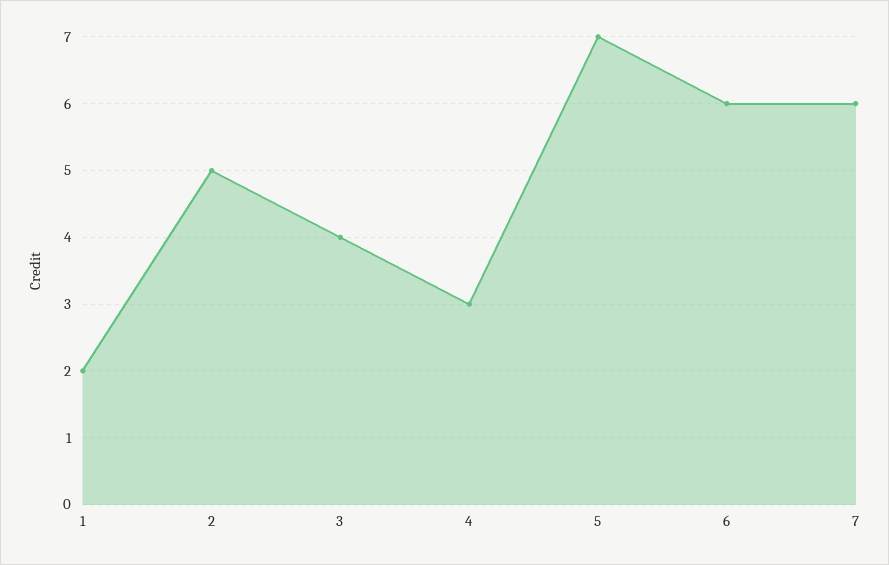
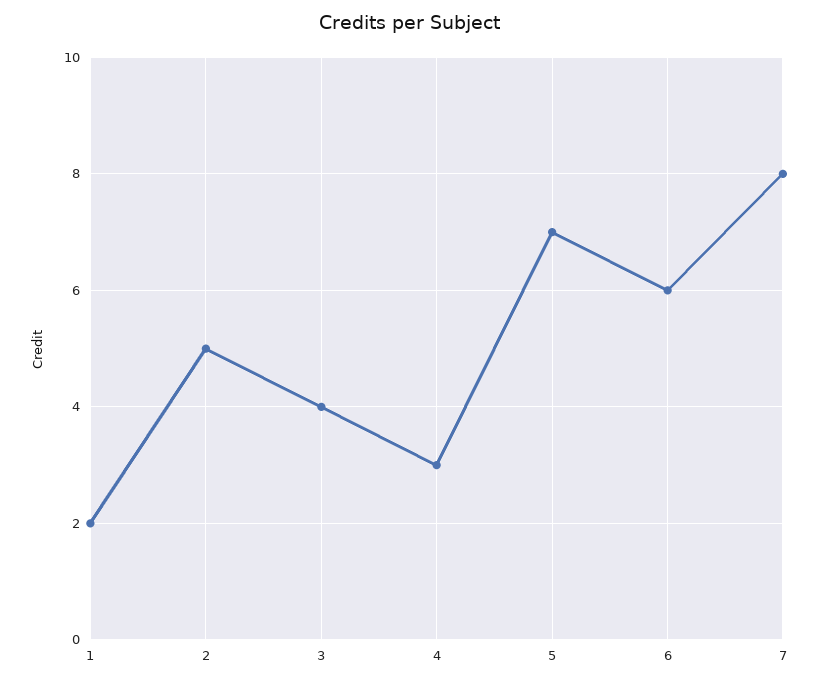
  {
    "1": 2,
    "2": 5,
    "3": 4,
    "4": 3,
    "5": 7,
    "6": 6,
-   "7": 6
+   "7": 8
  }

